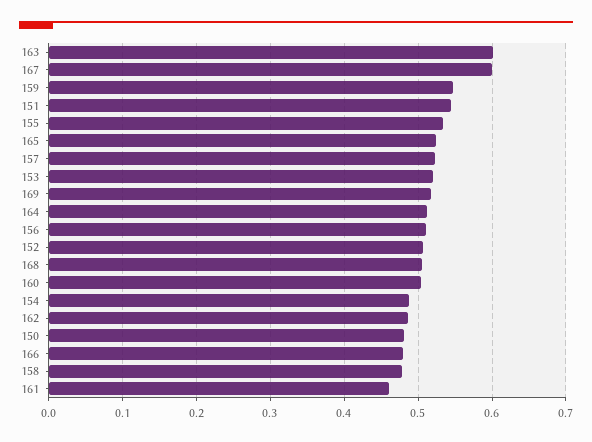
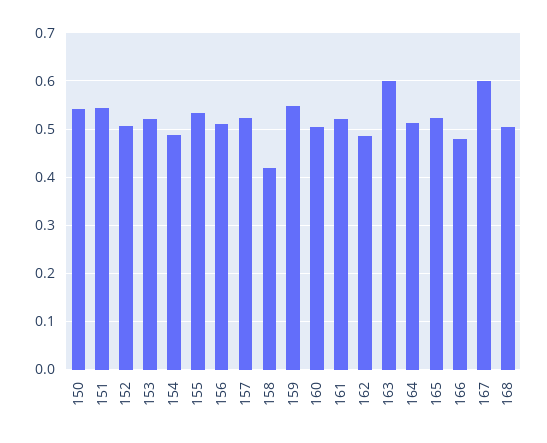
  {
    "163": 0.6,
    "167": 0.6,
    "159": 0.55,
    "151": 0.54,
    "155": 0.53,
    "165": 0.52,
    "157": 0.52,
    "153": 0.52,
-   "169": 0.52,
    "164": 0.51,
    "156": 0.51,
    "152": 0.51,
    "168": 0.51,
    "160": 0.5,
    "154": 0.49,
    "162": 0.49,
-   "150": 0.48,
+   "150": 0.54,
    "166": 0.48,
-   "158": 0.48,
+   "158": 0.42,
-   "161": 0.46
+   "161": 0.52
  }

